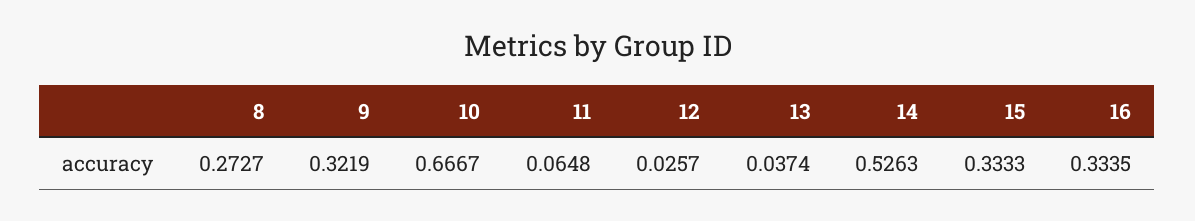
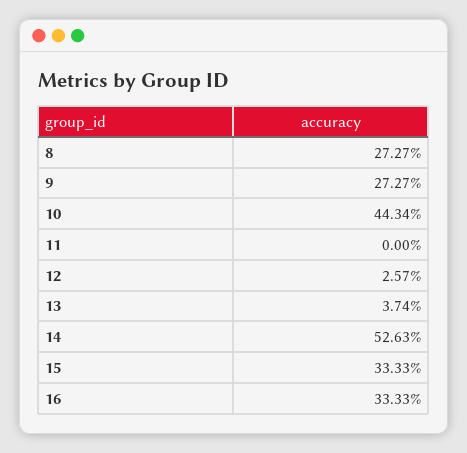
  {
    "8": 0.2727,
-   "9": 0.3219,
+   "9": 0.2727,
-   "10": 0.6667,
+   "10": 0.4434,
-   "11": 0.0648,
+   "11": 0,
    "12": 0.0257,
    "13": 0.0374,
    "14": 0.5263,
    "15": 0.3333,
-   "16": 0.3335
+   "16": 0.3333
  }

